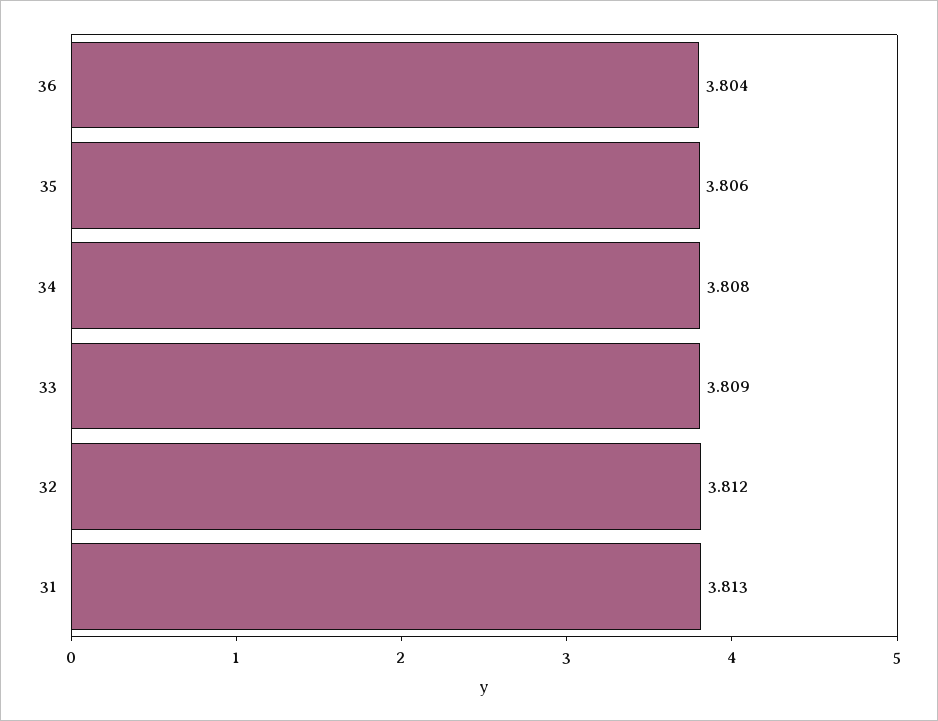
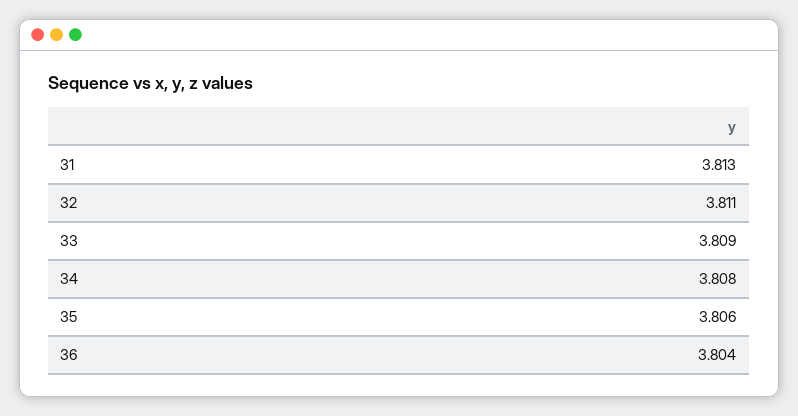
  {
    "36": 3.804,
    "35": 3.806,
    "34": 3.808,
    "33": 3.809,
-   "32": 3.812,
+   "32": 3.811,
    "31": 3.813
  }

